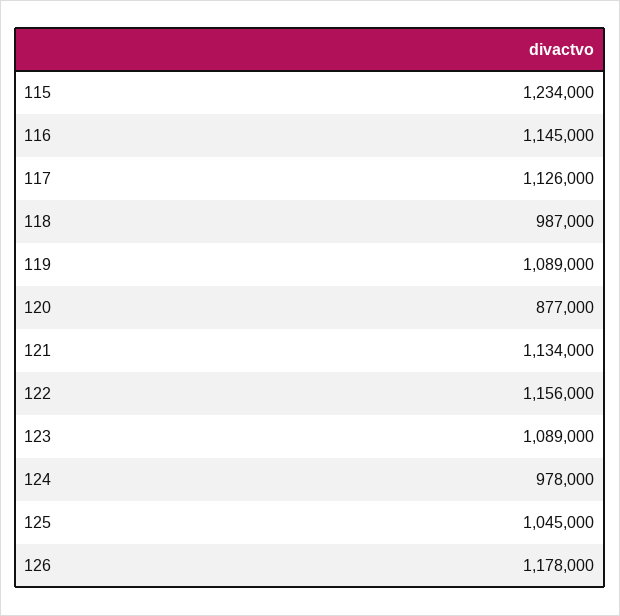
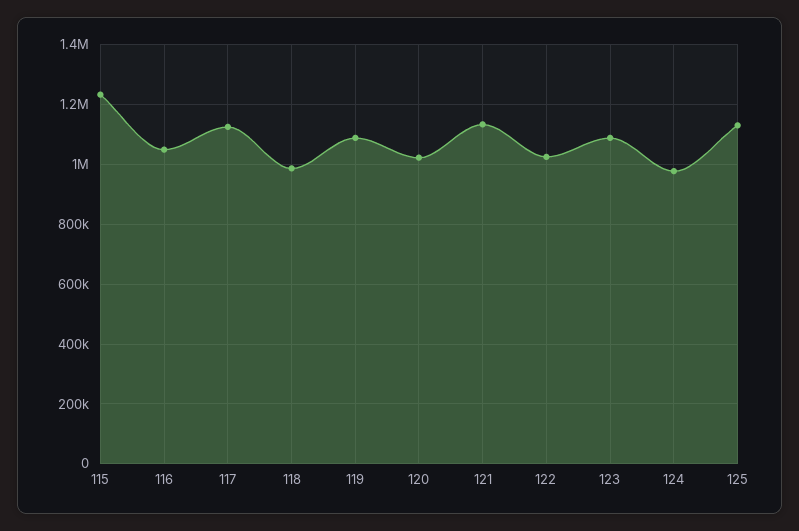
  {
    "115": 1234000,
-   "116": 1145000,
+   "116": 1050000,
    "117": 1126000,
    "118": 987000,
    "119": 1089000,
-   "120": 877000,
+   "120": 1025000,
    "121": 1134000,
-   "122": 1156000,
+   "122": 1025000,
    "123": 1089000,
    "124": 978000,
-   "125": 1045000,
+   "125": 1125000
-   "126": 1178000
  }

